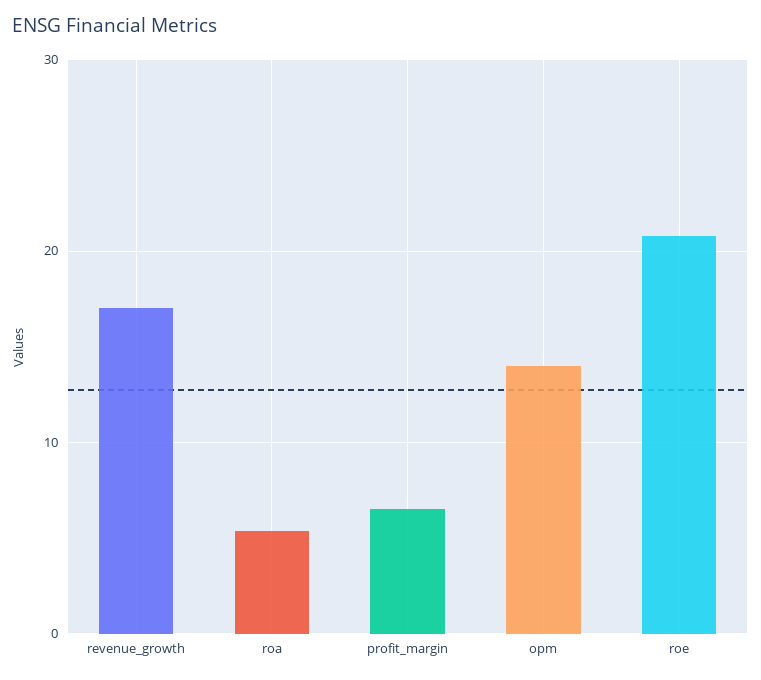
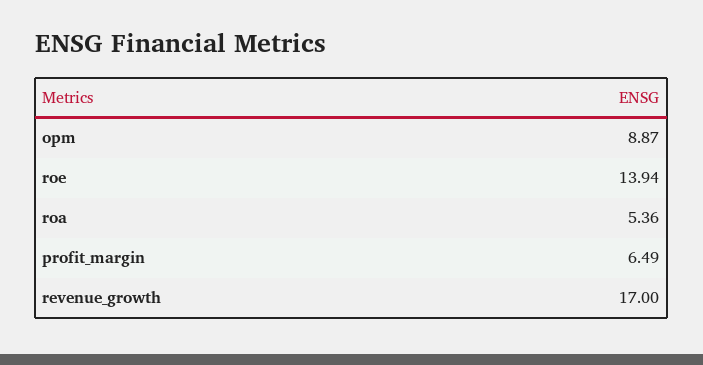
  {
    "revenue_growth": 17,
    "roa": 5.36,
    "profit_margin": 6.49,
-   "opm": 14,
+   "opm": 8.87,
-   "roe": 21
+   "roe": 13.94
  }

